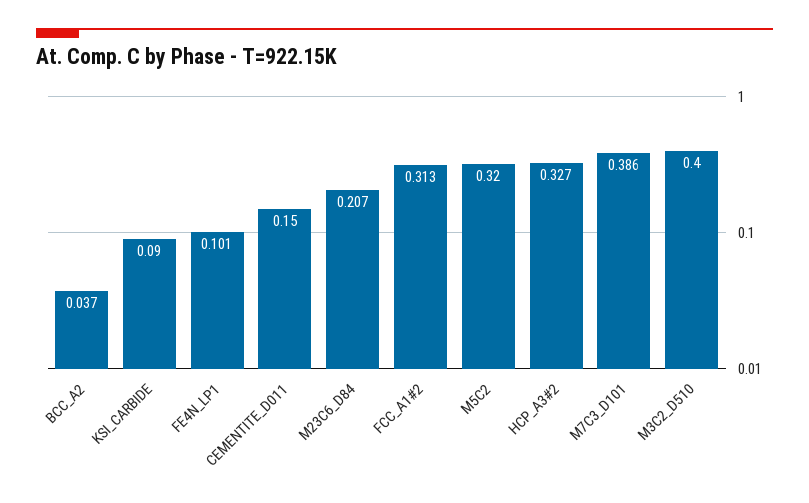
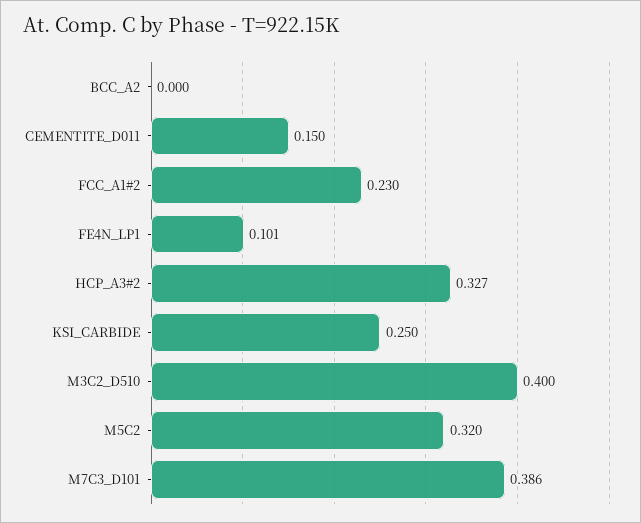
  {
-   "BCC_A2": 0.037,
+   "BCC_A2": 0,
-   "KSI_CARBIDE": 0.09,
+   "KSI_CARBIDE": 0.25,
    "FE4N_LP1": 0.101,
    "CEMENTITE_D011": 0.15,
-   "M23C6_D84": 0.207,
-   "FCC_A1#2": 0.313,
+   "FCC_A1#2": 0.23,
    "M5C2": 0.32,
    "HCP_A3#2": 0.327,
    "M7C3_D101": 0.386,
    "M3C2_D510": 0.4
  }

